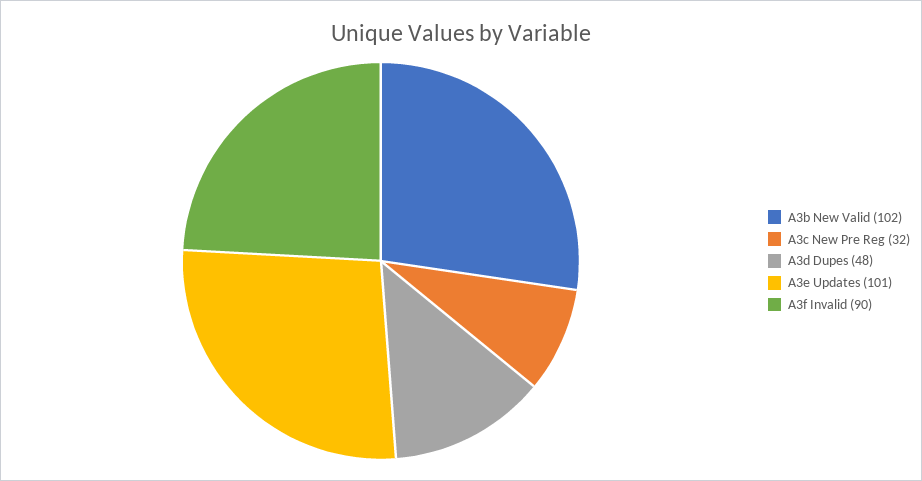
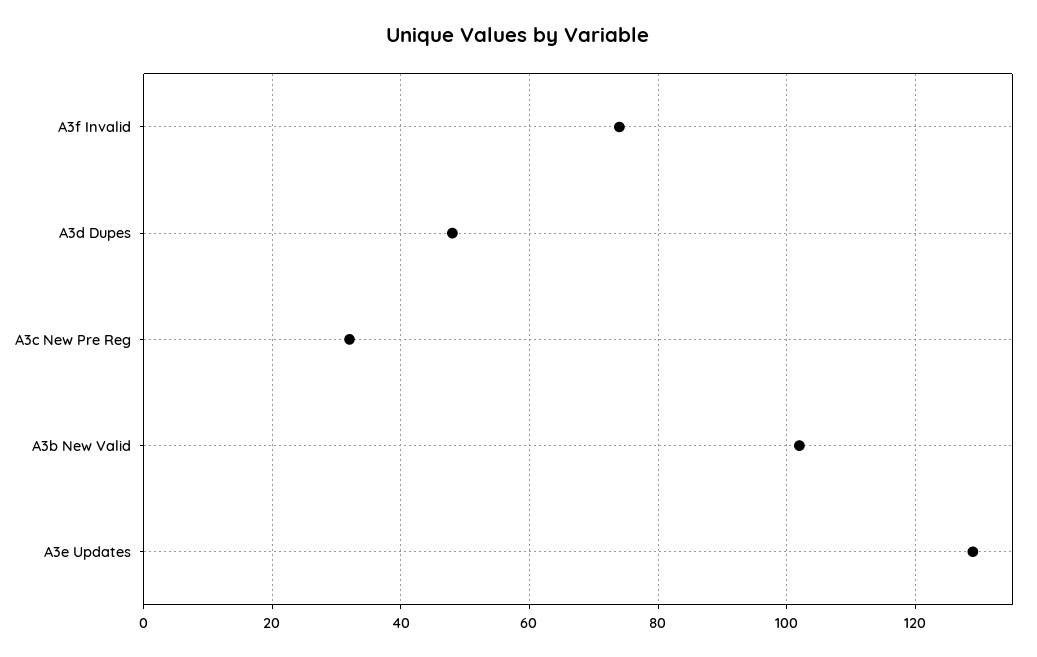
  {
    "A3b New Valid": 102,
    "A3c New Pre Reg": 32,
    "A3d Dupes": 48,
-   "A3e Updates": 101,
+   "A3e Updates": 130,
-   "A3f Invalid": 90
+   "A3f Invalid": 75
  }

